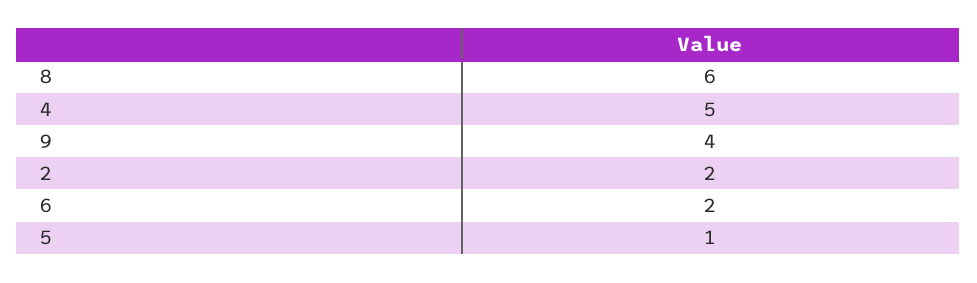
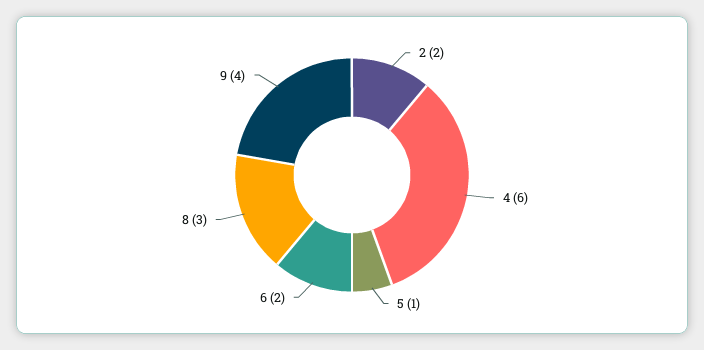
  {
-   "8": 6,
+   "8": 3,
-   "4": 5,
+   "4": 6,
    "9": 4,
    "2": 2,
    "6": 2,
    "5": 1
  }

